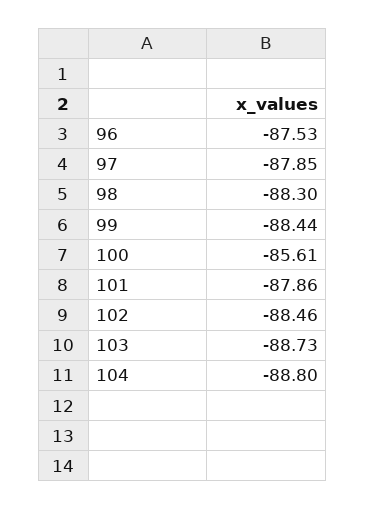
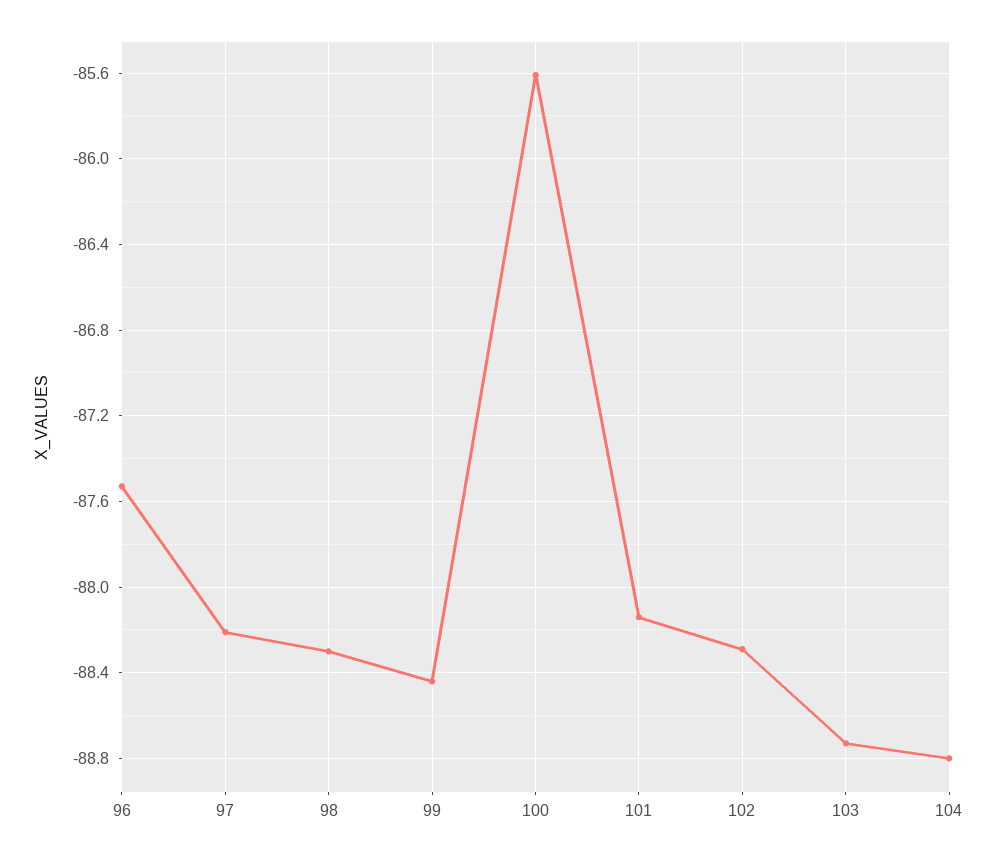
  {
    "96": -87.53,
-   "97": -87.85,
+   "97": -88.2,
    "98": -88.3,
    "99": -88.44,
    "100": -85.61,
-   "101": -87.86,
+   "101": -88.15,
-   "102": -88.46,
+   "102": -88.3,
    "103": -88.73,
    "104": -88.8
  }

